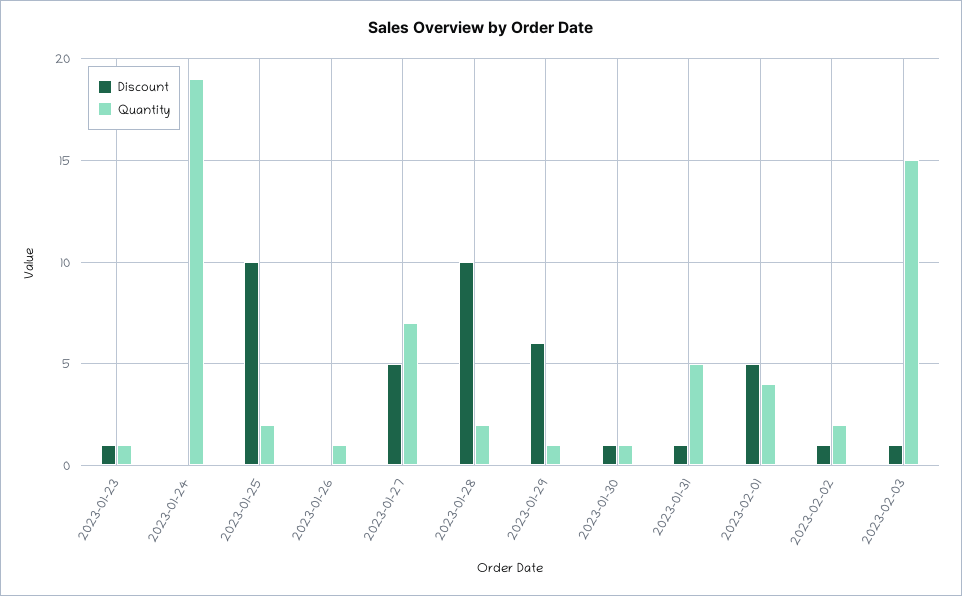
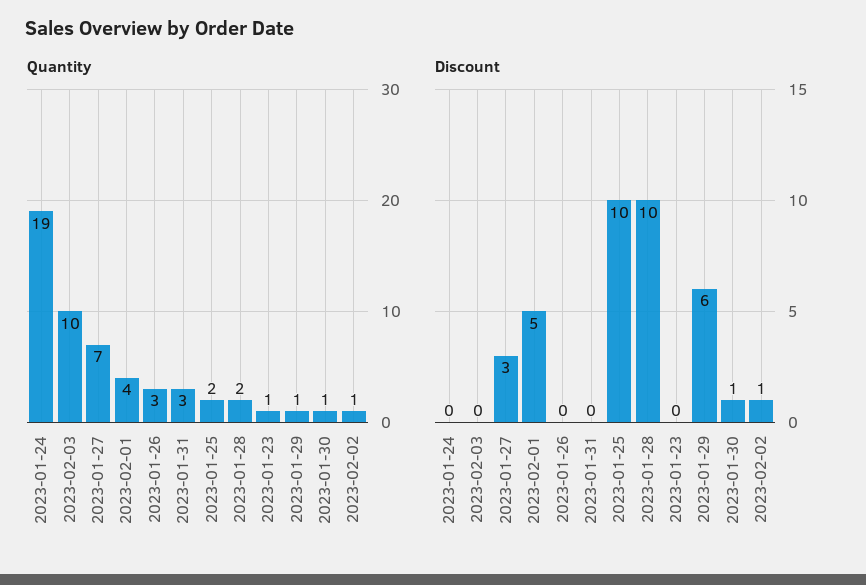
  {
    "Discount": {
-     "2023-01-23": 1,
+     "2023-01-23": 0,
      "2023-01-24": 0,
      "2023-01-25": 10,
      "2023-01-26": 0,
-     "2023-01-27": 5,
+     "2023-01-27": 3,
      "2023-01-28": 10,
      "2023-01-29": 6,
      "2023-01-30": 1,
-     "2023-01-31": 1,
+     "2023-01-31": 0,
      "2023-02-01": 5,
      "2023-02-02": 1,
-     "2023-02-03": 1
+     "2023-02-03": 0
    },
    "Quantity": {
      "2023-01-23": 1,
      "2023-01-24": 19,
      "2023-01-25": 2,
-     "2023-01-26": 1,
+     "2023-01-26": 3,
      "2023-01-27": 7,
      "2023-01-28": 2,
      "2023-01-29": 1,
      "2023-01-30": 1,
-     "2023-01-31": 5,
+     "2023-01-31": 3,
      "2023-02-01": 4,
-     "2023-02-02": 2,
+     "2023-02-02": 1,
-     "2023-02-03": 15
+     "2023-02-03": 10
    }
  }

